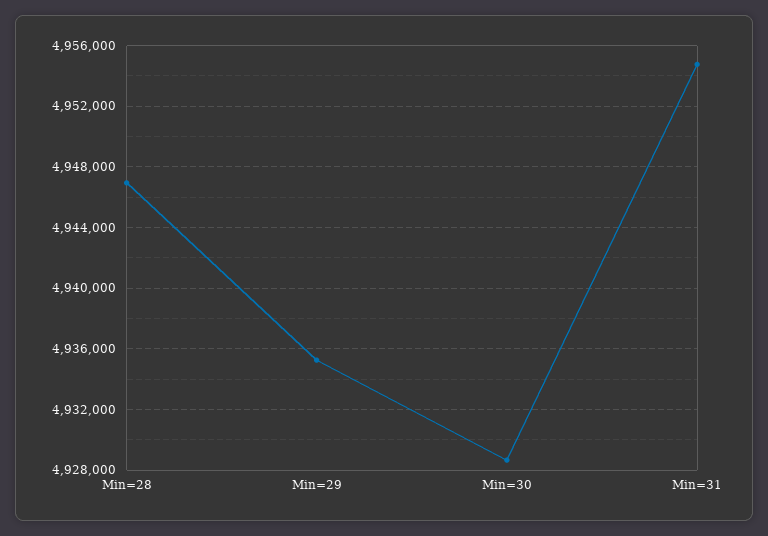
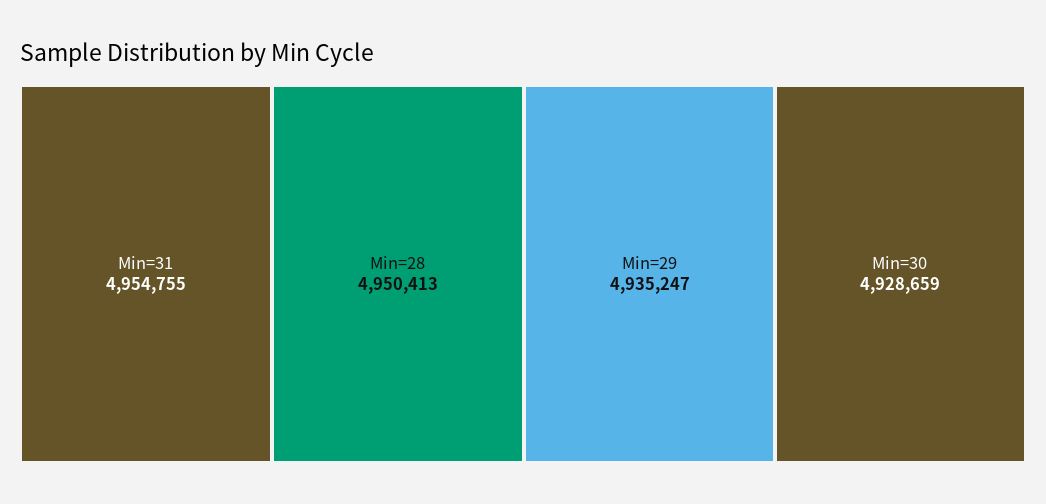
  {
-   "Min=28": 4947000,
+   "Min=28": 4950413,
    "Min=29": 4935247,
    "Min=30": 4928659,
    "Min=31": 4954755
  }

